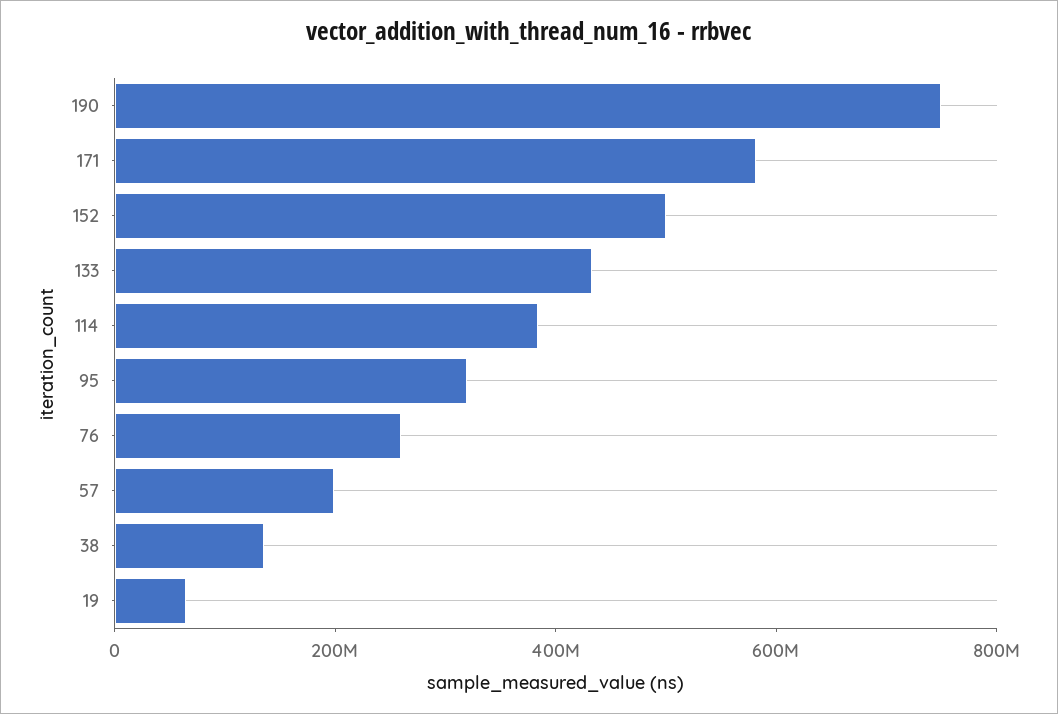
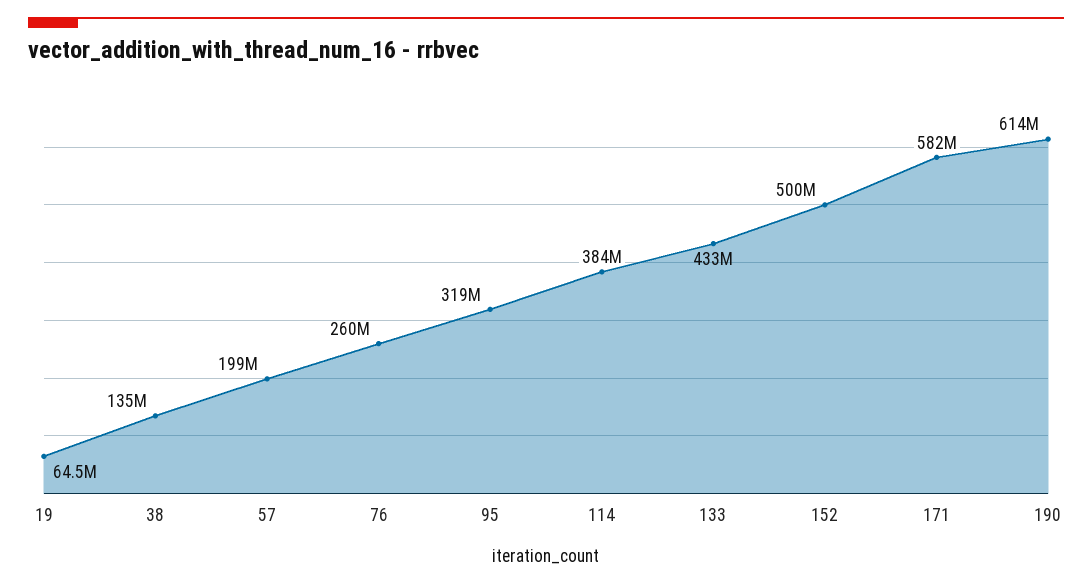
  {
-   "190": 750000000,
+   "190": 614000000,
    "171": 582000000,
    "152": 500000000,
    "133": 433000000,
    "114": 384000000,
    "95": 319000000,
    "76": 260000000,
    "57": 199000000,
    "38": 135000000,
    "19": 64500000
  }

